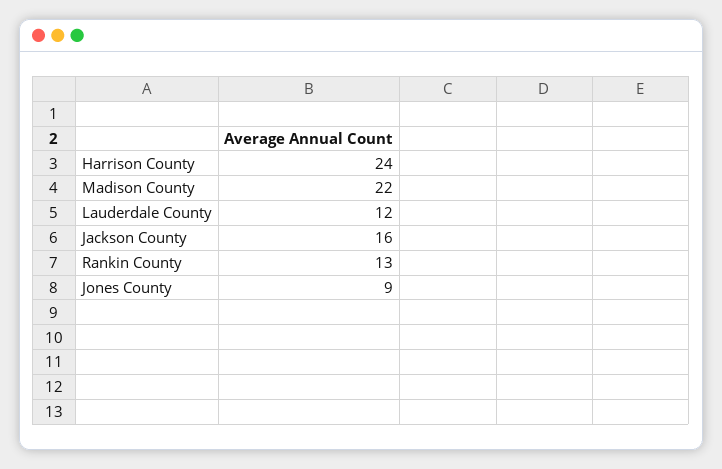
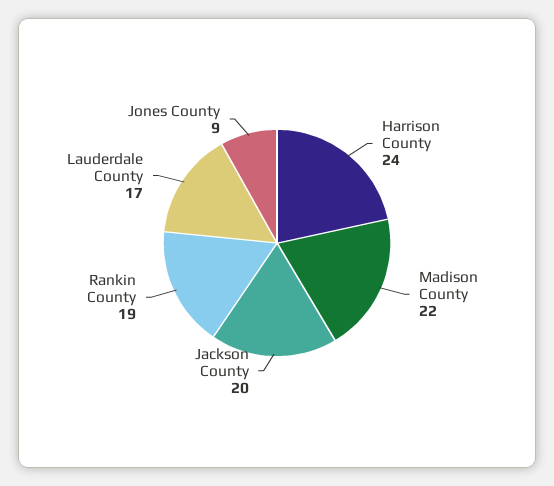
  {
    "Harrison County": 24,
    "Madison County": 22,
-   "Lauderdale County": 12,
+   "Lauderdale County": 17,
-   "Jackson County": 16,
+   "Jackson County": 20,
-   "Rankin County": 13,
+   "Rankin County": 19,
    "Jones County": 9
  }

